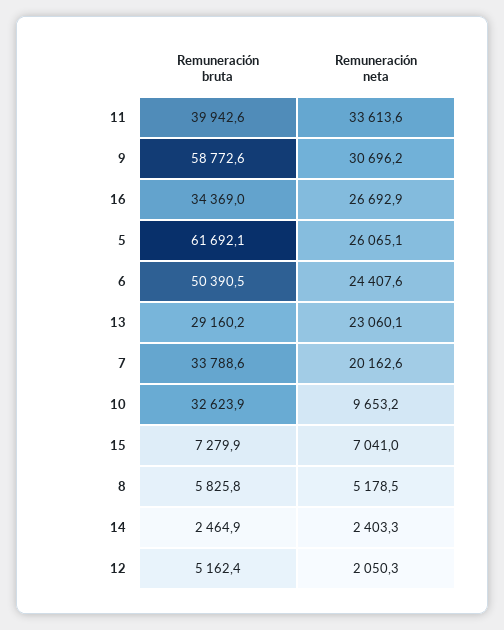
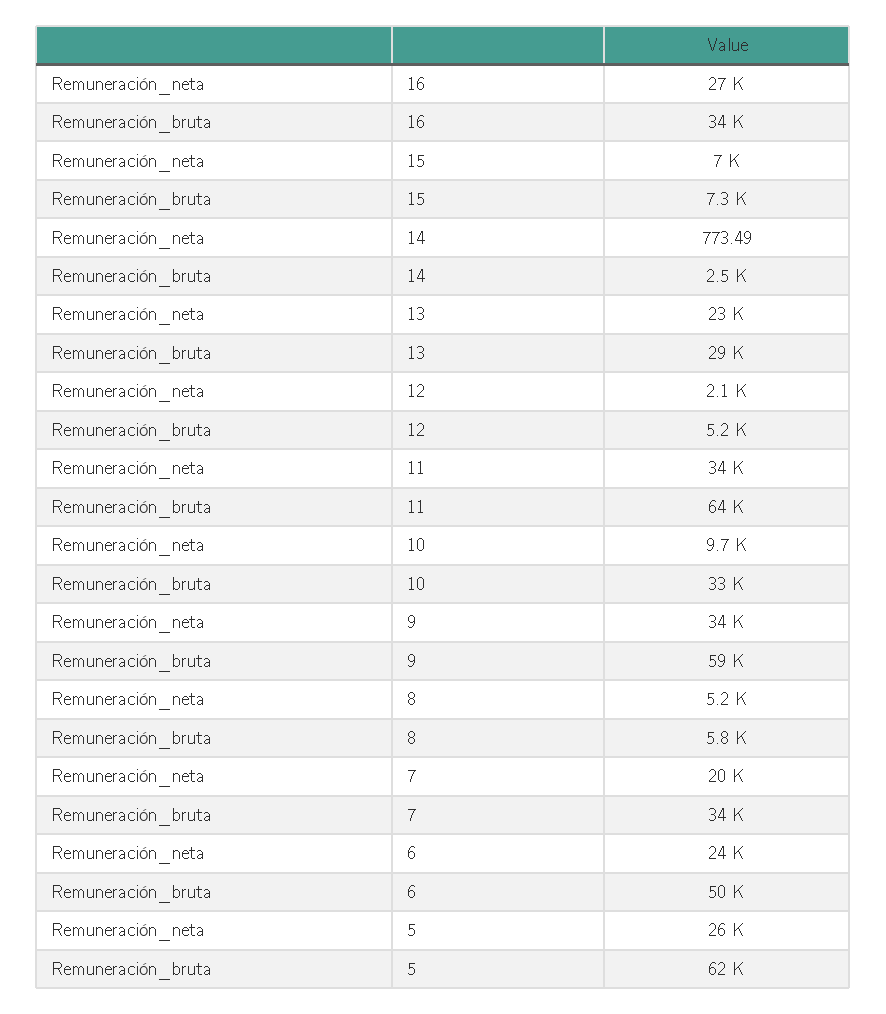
  {
    "Remuneración bruta": {
-     "11": 39942.6,
+     "11": 64000,
      "9": 58772.6,
      "16": 34369,
      "5": 61692.1,
      "6": 50390.5,
      "13": 29160.2,
      "7": 33788.6,
      "10": 32623.9,
      "15": 7279.9,
      "8": 5825.8,
      "14": 2464.9,
      "12": 5162.4
    },
    "Remuneración neta": {
      "11": 33613.6,
-     "9": 30696.2,
+     "9": 34000,
      "16": 26692.9,
      "5": 26065.1,
      "6": 24407.6,
      "13": 23060.1,
      "7": 20162.6,
      "10": 9653.2,
      "15": 7041,
      "8": 5178.5,
-     "14": 2403.3,
+     "14": 773.49,
      "12": 2050.3
    }
  }

